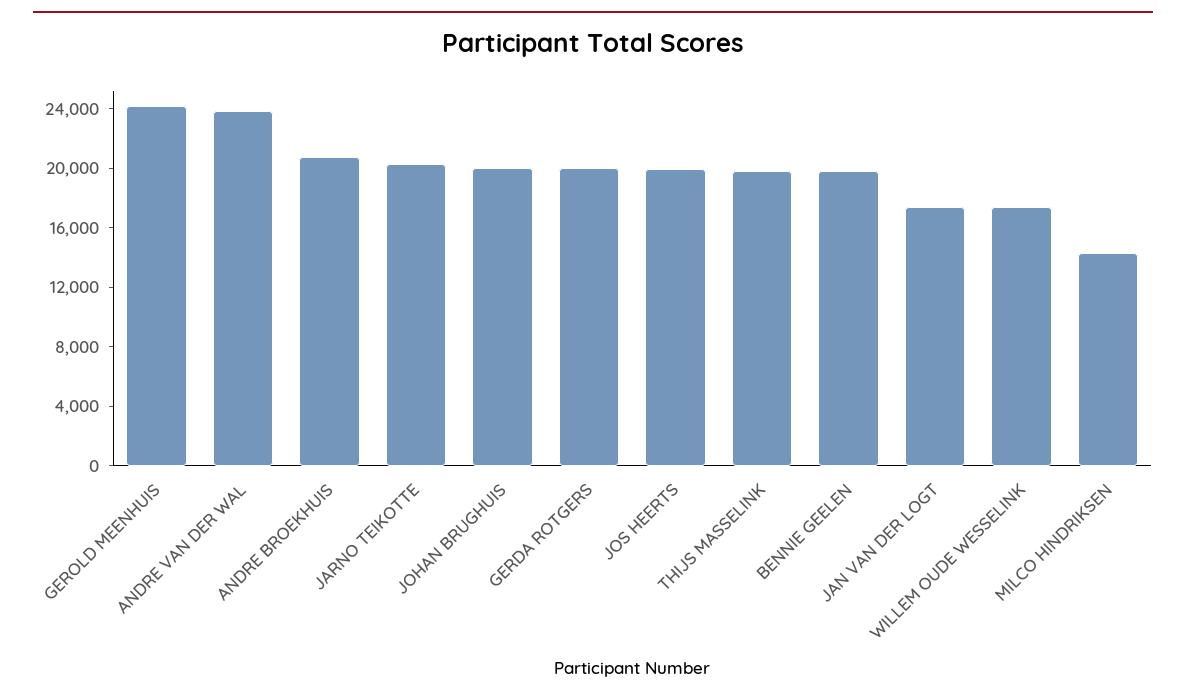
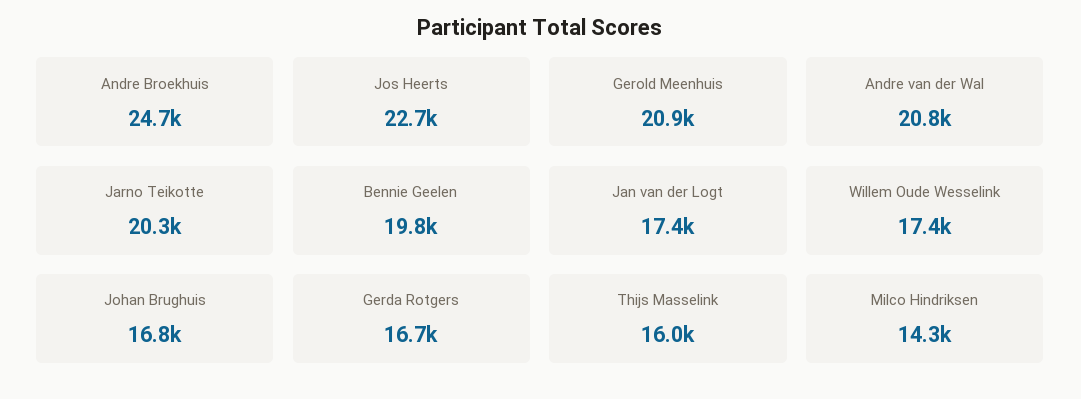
  {
-   "GEROLD MEENHUIS": 24000,
+   "GEROLD MEENHUIS": 20900,
-   "ANDRE VAN DER WAL": 24000,
+   "ANDRE VAN DER WAL": 20800,
-   "ANDRE BROEKHUIS": 21000,
+   "ANDRE BROEKHUIS": 24700,
    "JARNO TEIKOTTE": 20300,
-   "JOHAN BRUGHUIS": 20000,
+   "JOHAN BRUGHUIS": 16800,
-   "GERDA ROTGERS": 20000,
+   "GERDA ROTGERS": 16700,
-   "JOS HEERTS": 20000,
+   "JOS HEERTS": 22700,
-   "THIJS MASSELINK": 20000,
+   "THIJS MASSELINK": 16000,
    "BENNIE GEELEN": 19800,
    "JAN VAN DER LOGT": 17400,
    "WILLEM OUDE WESSELINK": 17400,
    "MILCO HINDRIKSEN": 14300
  }

